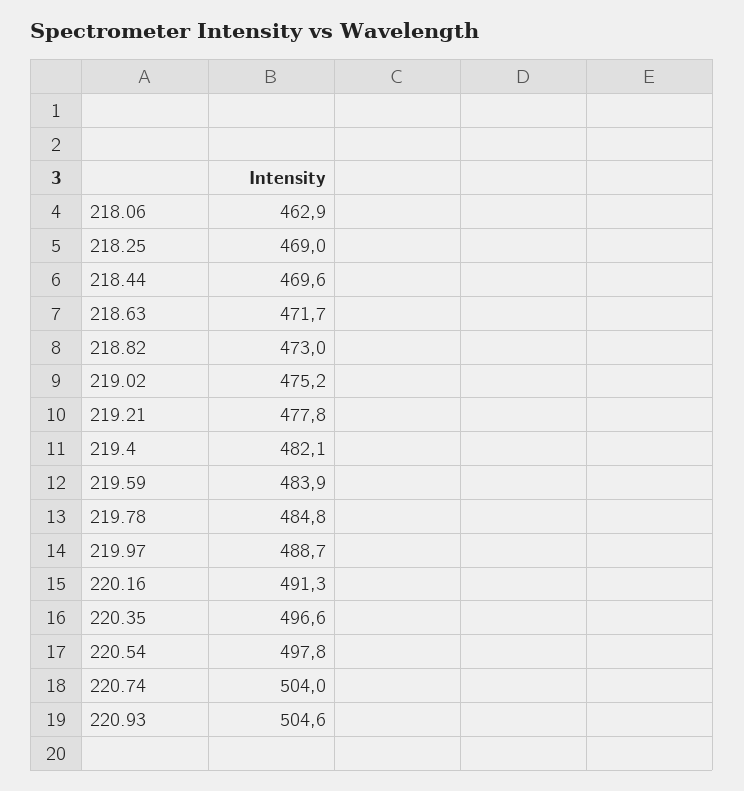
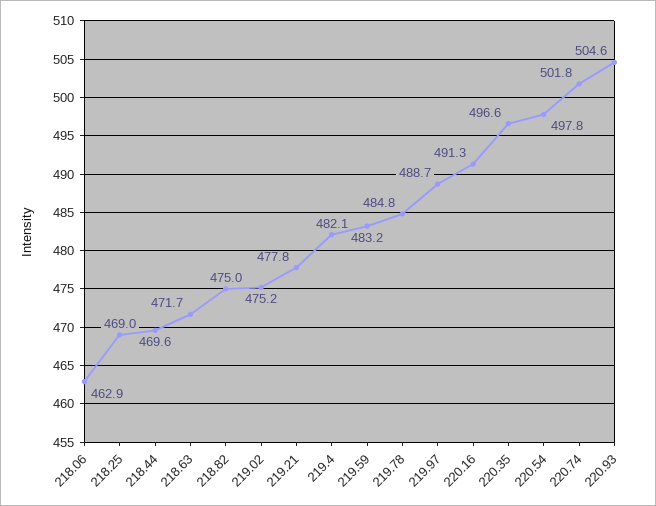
  {
    "218.06": 462.9,
    "218.25": 469,
    "218.44": 469.6,
    "218.63": 471.7,
-   "218.82": 473,
+   "218.82": 475,
    "219.02": 475.2,
    "219.21": 477.8,
    "219.4": 482.1,
-   "219.59": 483.9,
+   "219.59": 483.2,
    "219.78": 484.8,
    "219.97": 488.7,
    "220.16": 491.3,
    "220.35": 496.6,
    "220.54": 497.8,
-   "220.74": 504,
+   "220.74": 501.8,
    "220.93": 504.6
  }

